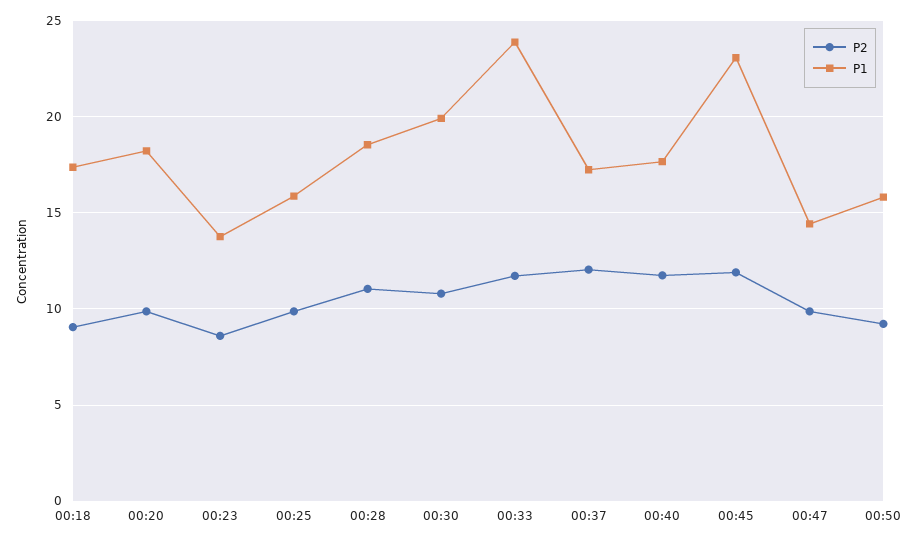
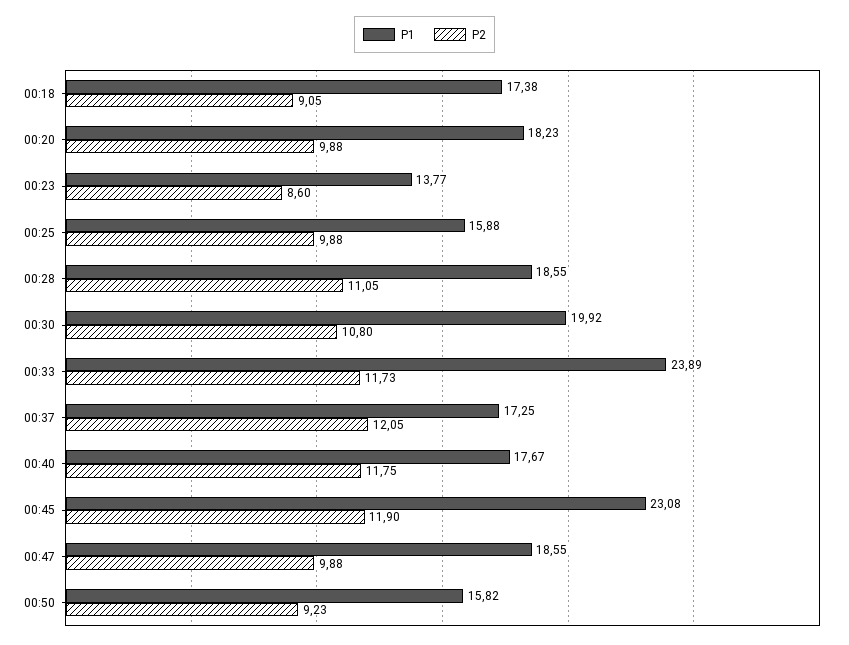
  {
    "P2": {
      "00:18": 9.05,
      "00:20": 9.88,
      "00:23": 8.6,
      "00:25": 9.88,
      "00:28": 11.05,
      "00:30": 10.8,
      "00:33": 11.73,
      "00:37": 12.05,
      "00:40": 11.75,
      "00:45": 11.9,
      "00:47": 9.88,
      "00:50": 9.23
    },
    "P1": {
      "00:18": 17.38,
      "00:20": 18.23,
      "00:23": 13.77,
      "00:25": 15.88,
      "00:28": 18.55,
      "00:30": 19.92,
      "00:33": 23.89,
      "00:37": 17.25,
      "00:40": 17.67,
      "00:45": 23.08,
-     "00:47": 14.5,
+     "00:47": 18.55,
      "00:50": 15.82
    }
  }

